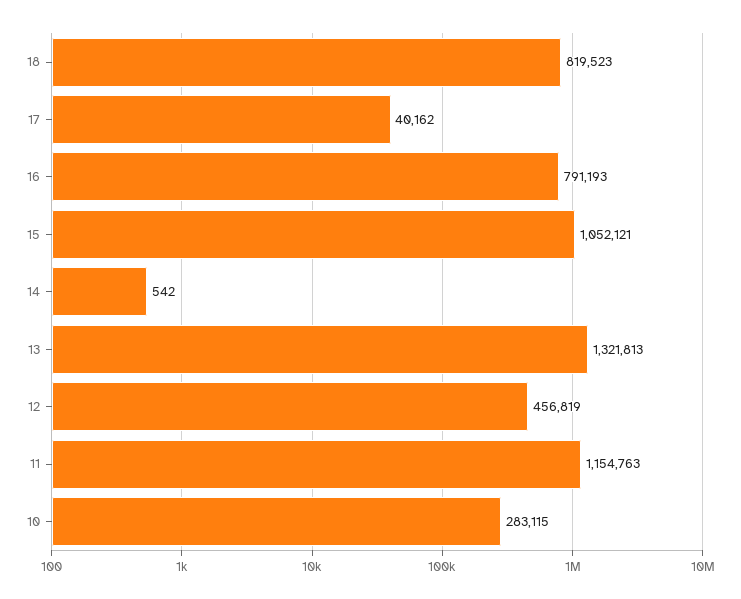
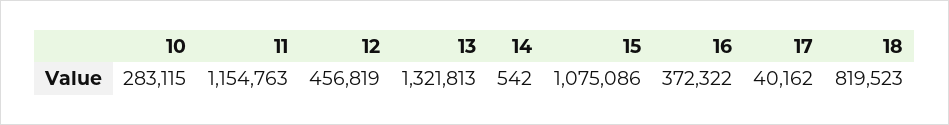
  {
    "18": 819523,
    "17": 40162,
-   "16": 791193,
+   "16": 372322,
-   "15": 1052121,
+   "15": 1075086,
    "14": 542,
    "13": 1321813,
    "12": 456819,
    "11": 1154763,
    "10": 283115
  }

